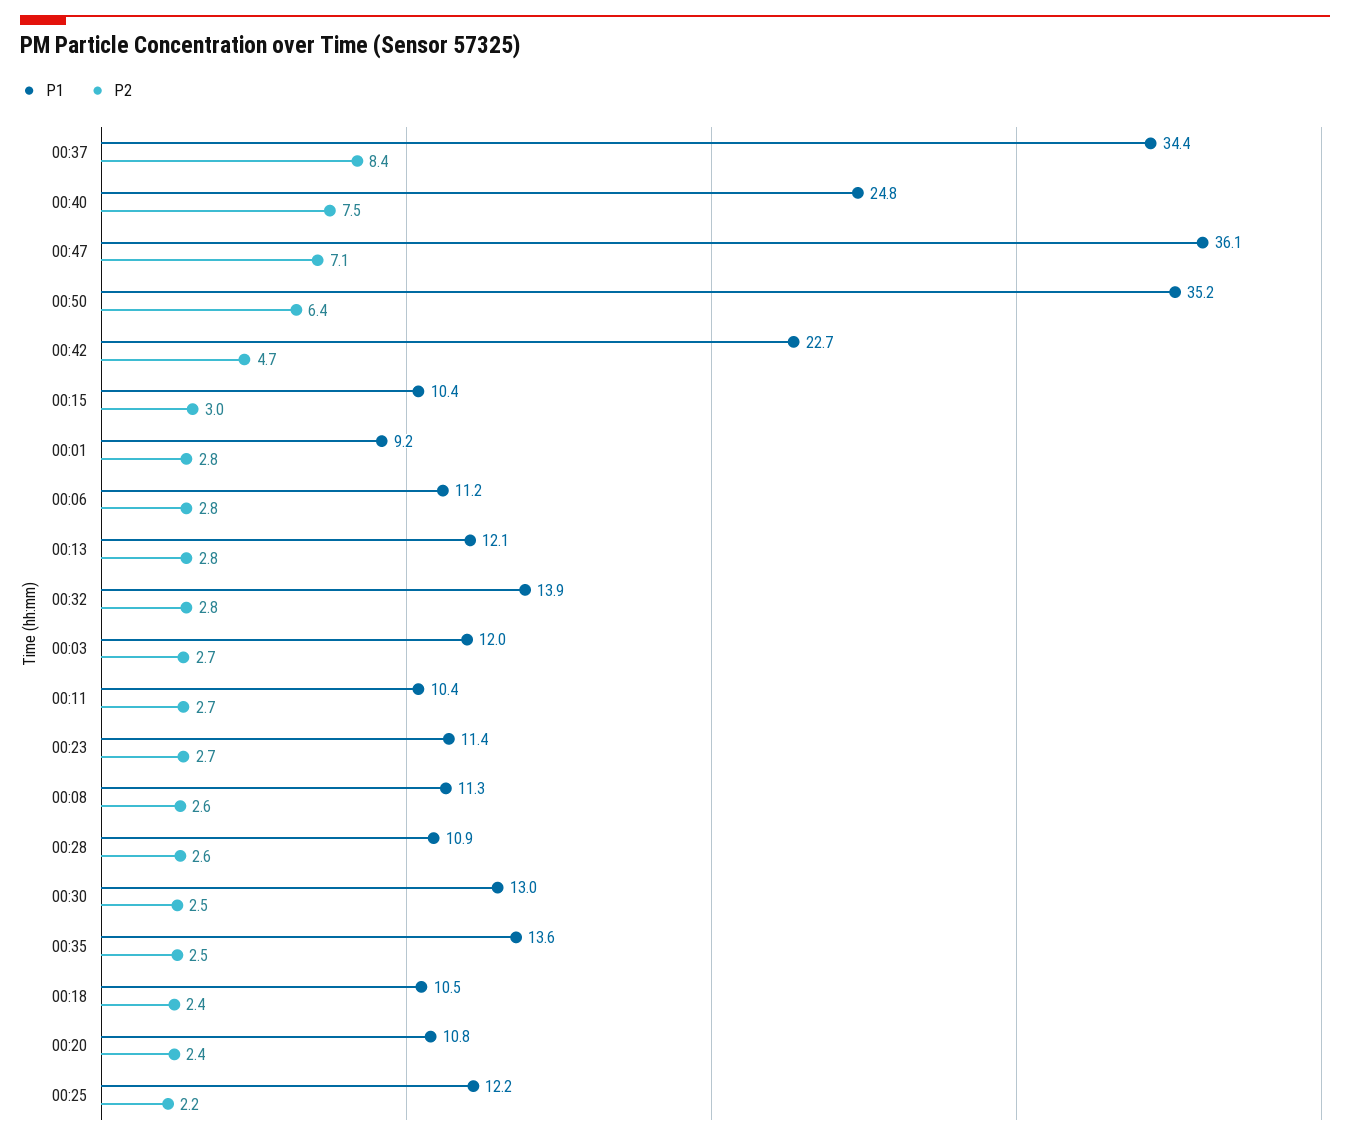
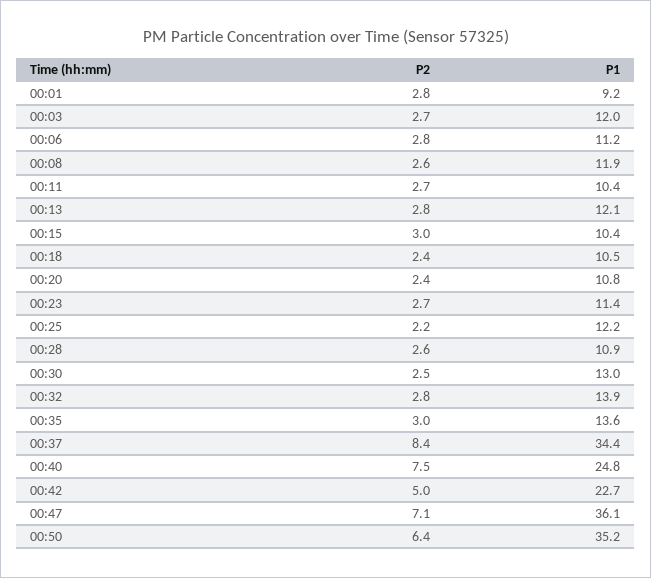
  {
    "P1": {
      "00:37": 34.4,
      "00:40": 24.8,
      "00:47": 36.1,
      "00:50": 35.2,
      "00:42": 22.7,
      "00:15": 10.4,
      "00:01": 9.2,
      "00:06": 11.2,
      "00:13": 12.1,
      "00:32": 13.9,
      "00:03": 12,
      "00:11": 10.4,
      "00:23": 11.4,
-     "00:08": 11.3,
+     "00:08": 11.9,
      "00:28": 10.9,
      "00:30": 13,
      "00:35": 13.6,
      "00:18": 10.5,
      "00:20": 10.8,
      "00:25": 12.2
    },
    "P2": {
      "00:37": 8.4,
      "00:40": 7.5,
      "00:47": 7.1,
      "00:50": 6.4,
-     "00:42": 4.7,
+     "00:42": 5,
      "00:15": 3,
      "00:01": 2.8,
      "00:06": 2.8,
      "00:13": 2.8,
      "00:32": 2.8,
      "00:03": 2.7,
      "00:11": 2.7,
      "00:23": 2.7,
      "00:08": 2.6,
      "00:28": 2.6,
      "00:30": 2.5,
-     "00:35": 2.5,
+     "00:35": 3,
      "00:18": 2.4,
      "00:20": 2.4,
      "00:25": 2.2
    }
  }

